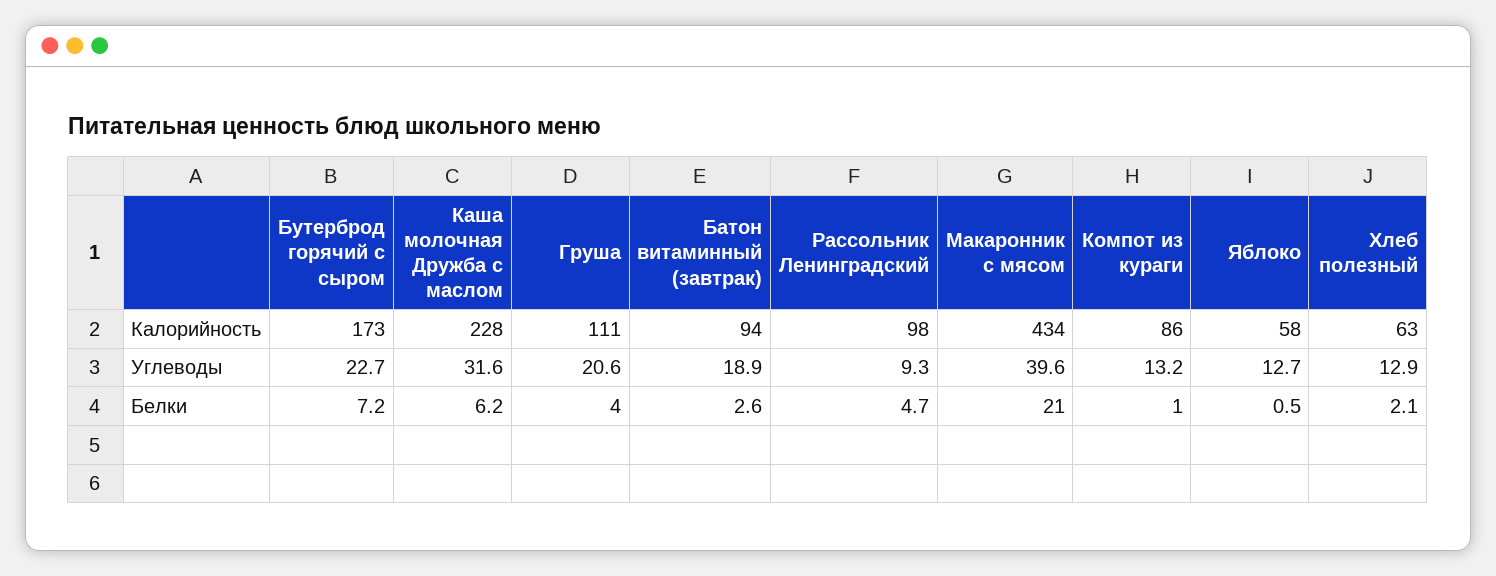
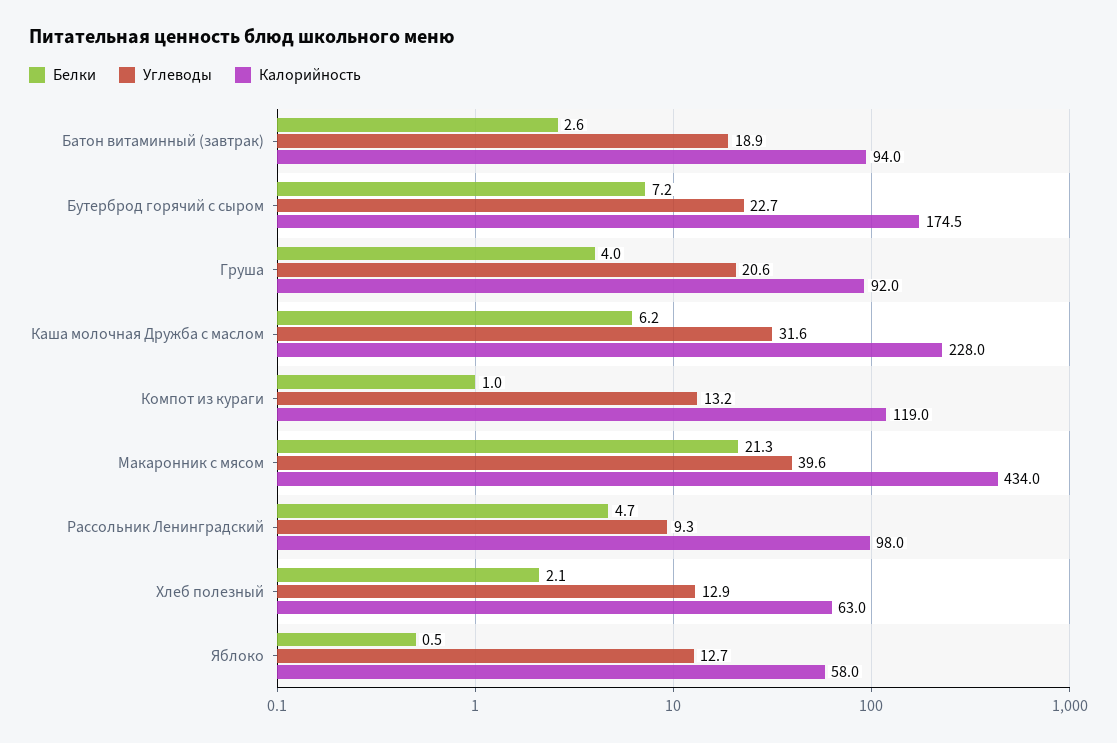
  {
    "Калорийность": {
-     "Бутерброд горячий с сыром": 173,
+     "Бутерброд горячий с сыром": 174.5,
      "Каша молочная Дружба с маслом": 228,
-     "Груша": 111,
+     "Груша": 92,
      "Батон витаминный (завтрак)": 94,
      "Рассольник Ленинградский": 98,
      "Макаронник с мясом": 434,
-     "Компот из кураги": 86,
+     "Компот из кураги": 119,
      "Яблоко": 58,
      "Хлеб полезный": 63
    },
    "Углеводы": {
      "Бутерброд горячий с сыром": 22.7,
      "Каша молочная Дружба с маслом": 31.6,
      "Груша": 20.6,
      "Батон витаминный (завтрак)": 18.9,
      "Рассольник Ленинградский": 9.3,
      "Макаронник с мясом": 39.6,
      "Компот из кураги": 13.2,
      "Яблоко": 12.7,
      "Хлеб полезный": 12.9
    },
    "Белки": {
      "Бутерброд горячий с сыром": 7.2,
      "Каша молочная Дружба с маслом": 6.2,
      "Груша": 4,
      "Батон витаминный (завтрак)": 2.6,
      "Рассольник Ленинградский": 4.7,
-     "Макаронник с мясом": 21,
+     "Макаронник с мясом": 21.3,
      "Компот из кураги": 1,
      "Яблоко": 0.5,
      "Хлеб полезный": 2.1
    }
  }

